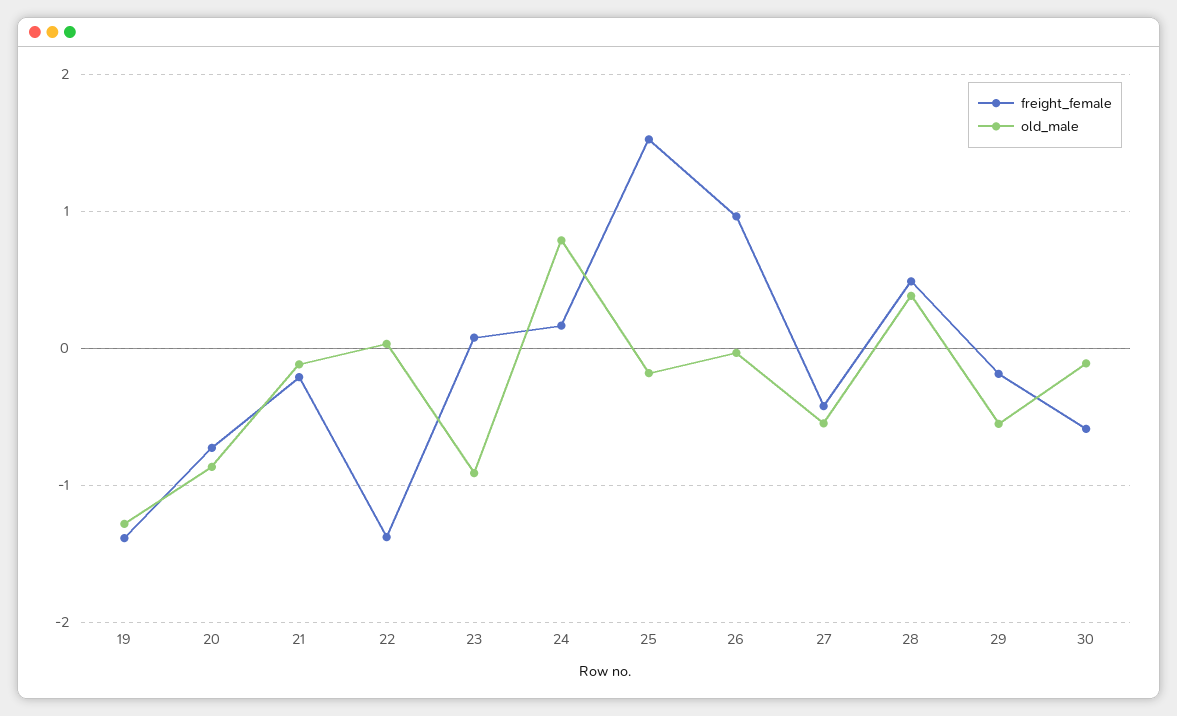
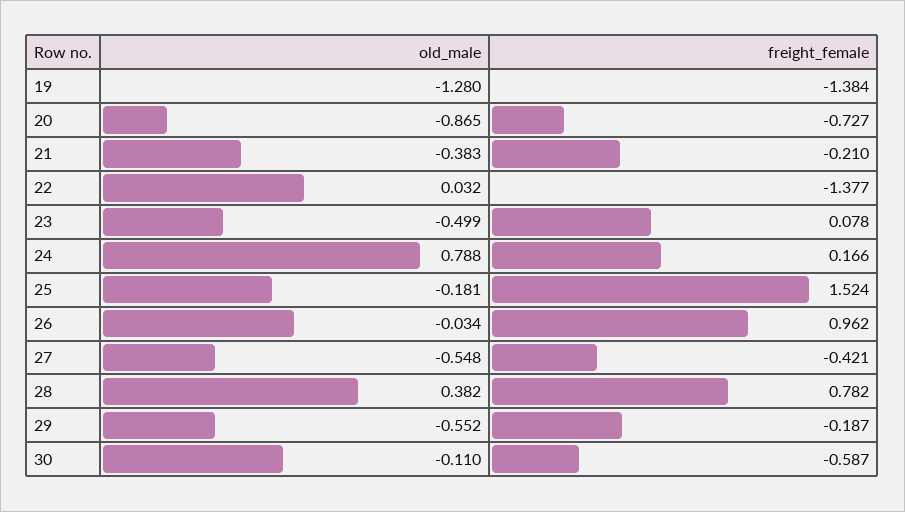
  {
    "freight_female": {
      "19": -1.384,
      "20": -0.727,
      "21": -0.21,
      "22": -1.377,
      "23": 0.078,
      "24": 0.166,
      "25": 1.524,
      "26": 0.962,
      "27": -0.421,
-     "28": 0.5,
+     "28": 0.782,
      "29": -0.187,
      "30": -0.587
    },
    "old_male": {
      "19": -1.28,
      "20": -0.865,
-     "21": -0.1,
+     "21": -0.383,
      "22": 0.032,
-     "23": -0.9,
+     "23": -0.499,
      "24": 0.788,
      "25": -0.181,
      "26": -0.034,
      "27": -0.548,
      "28": 0.382,
      "29": -0.552,
      "30": -0.11
    }
  }

